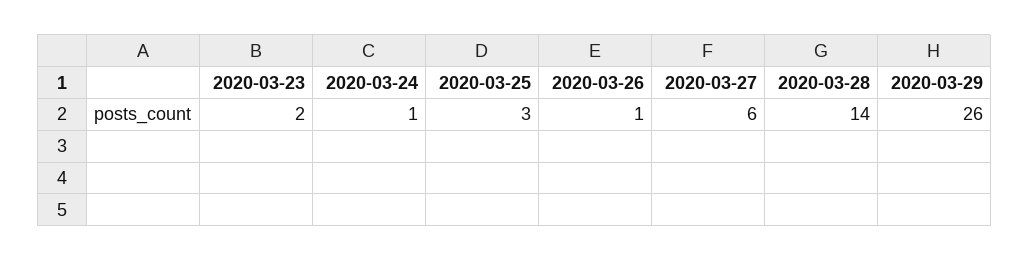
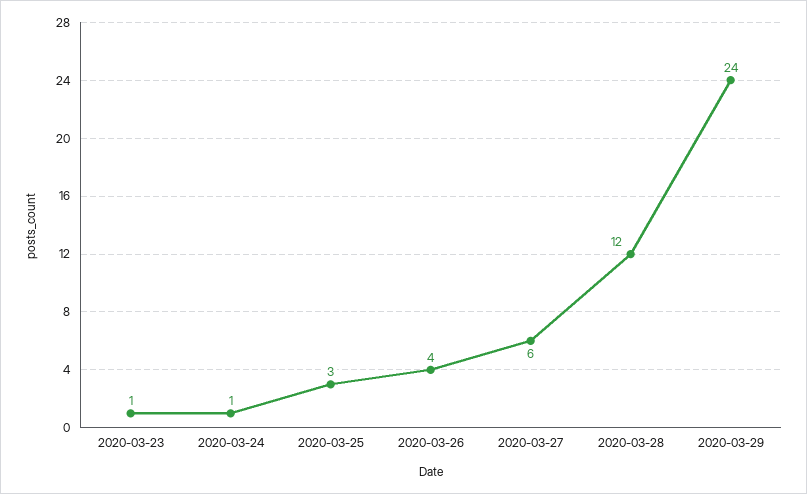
  {
-   "2020-03-23": 2,
+   "2020-03-23": 1,
    "2020-03-24": 1,
    "2020-03-25": 3,
-   "2020-03-26": 1,
+   "2020-03-26": 4,
    "2020-03-27": 6,
-   "2020-03-28": 14,
+   "2020-03-28": 12,
-   "2020-03-29": 26
+   "2020-03-29": 24
  }

